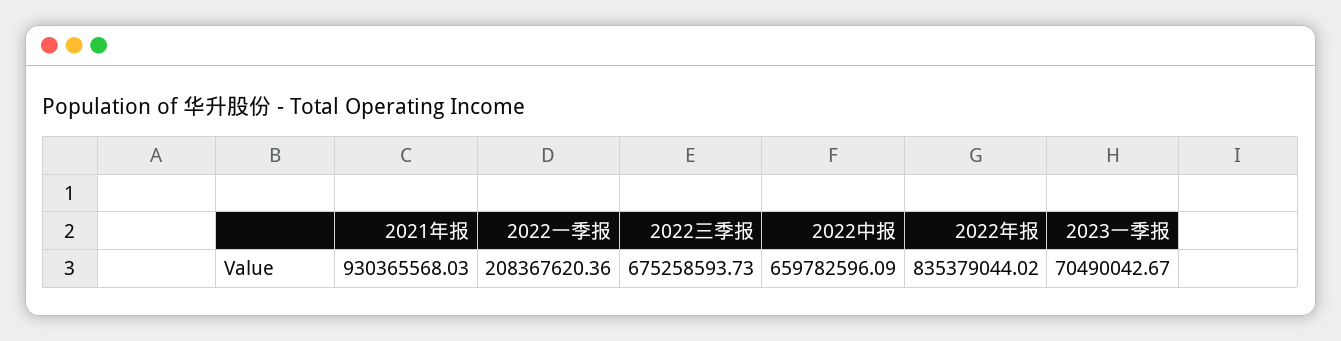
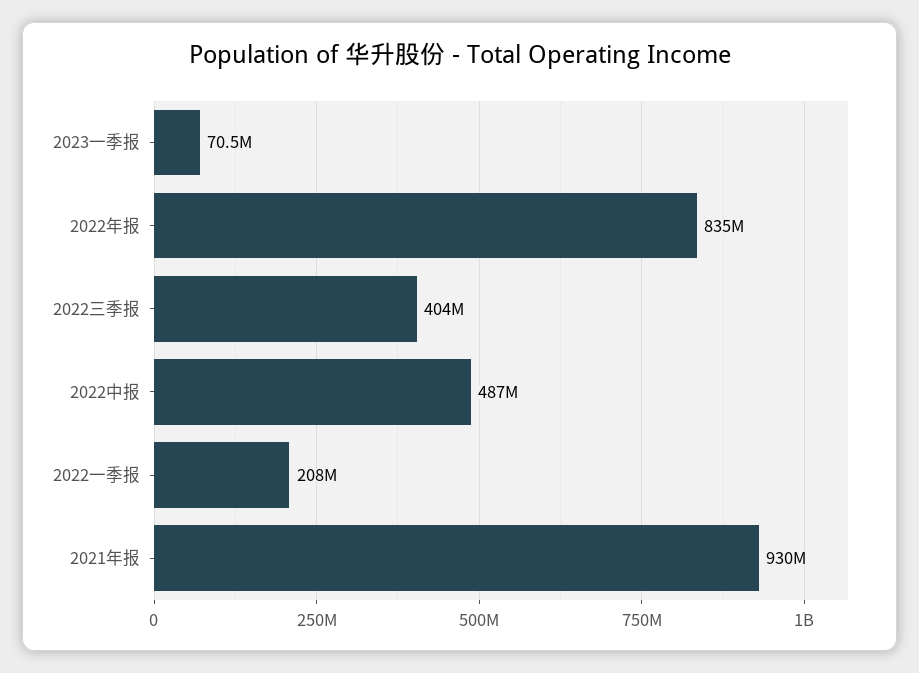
  {
    "2021年报": 930365568.03,
    "2022一季报": 208367620.36,
-   "2022三季报": 675258593.73,
+   "2022三季报": 404000000,
-   "2022中报": 659782596.09,
+   "2022中报": 487000000,
    "2022年报": 835379044.02,
    "2023一季报": 70490042.67
  }

